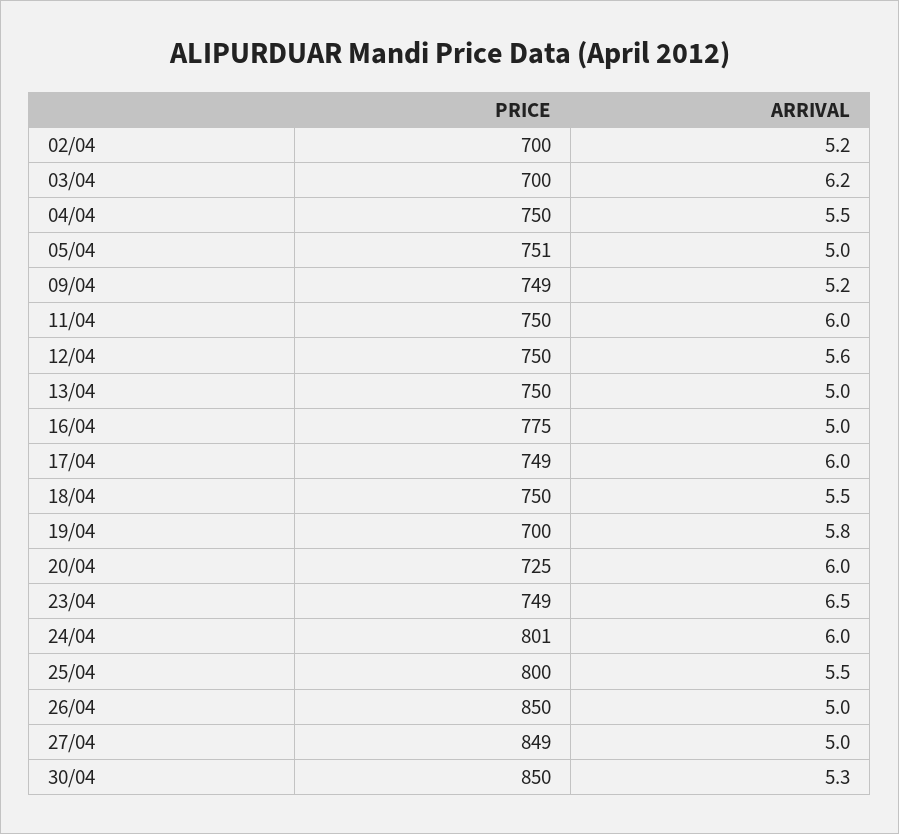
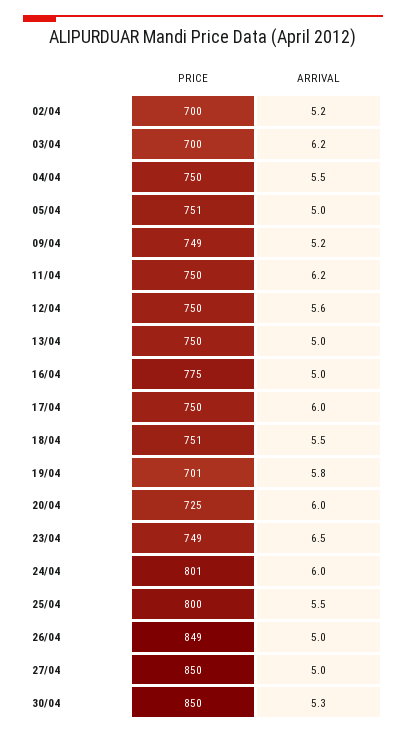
  {
    "PRICE": {
      "02/04": 700,
      "03/04": 700,
      "04/04": 750,
      "05/04": 751,
      "09/04": 749,
      "11/04": 750,
      "12/04": 750,
      "13/04": 750,
      "16/04": 775,
-     "17/04": 749,
+     "17/04": 750,
-     "18/04": 750,
+     "18/04": 751,
-     "19/04": 700,
+     "19/04": 701,
      "20/04": 725,
      "23/04": 749,
      "24/04": 801,
      "25/04": 800,
-     "26/04": 850,
+     "26/04": 849,
-     "27/04": 849,
+     "27/04": 850,
      "30/04": 850
    },
    "ARRIVAL": {
      "02/04": 5.2,
      "03/04": 6.2,
      "04/04": 5.5,
      "05/04": 5,
      "09/04": 5.2,
-     "11/04": 6,
+     "11/04": 6.2,
      "12/04": 5.6,
      "13/04": 5,
      "16/04": 5,
      "17/04": 6,
      "18/04": 5.5,
      "19/04": 5.8,
      "20/04": 6,
      "23/04": 6.5,
      "24/04": 6,
      "25/04": 5.5,
      "26/04": 5,
      "27/04": 5,
      "30/04": 5.3
    }
  }

